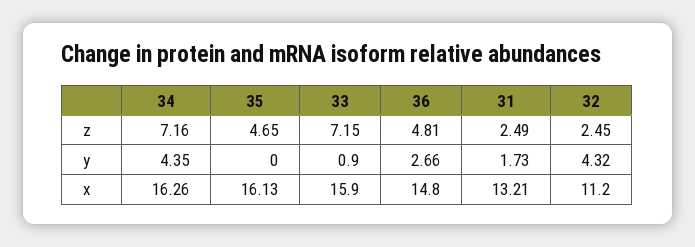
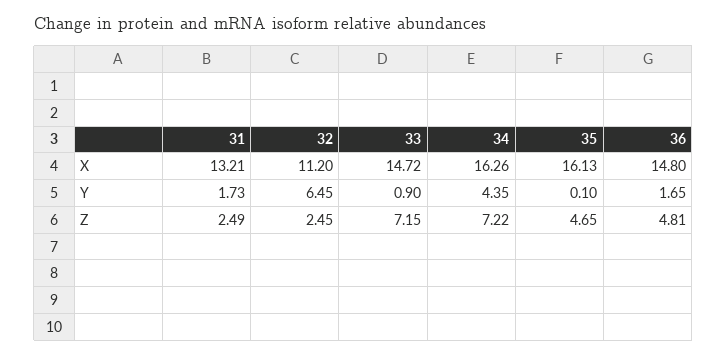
  {
    "34": {
-     "z": 7.16,
+     "z": 7.22,
      "y": 4.35,
      "x": 16.26
    },
    "35": {
      "z": 4.65,
-     "y": 0,
+     "y": 0.1,
      "x": 16.13
    },
    "33": {
      "z": 7.15,
      "y": 0.9,
-     "x": 15.9
+     "x": 14.72
    },
    "36": {
      "z": 4.81,
-     "y": 2.66,
+     "y": 1.65,
      "x": 14.8
    },
    "31": {
      "z": 2.49,
      "y": 1.73,
      "x": 13.21
    },
    "32": {
      "z": 2.45,
-     "y": 4.32,
+     "y": 6.45,
      "x": 11.2
    }
  }

